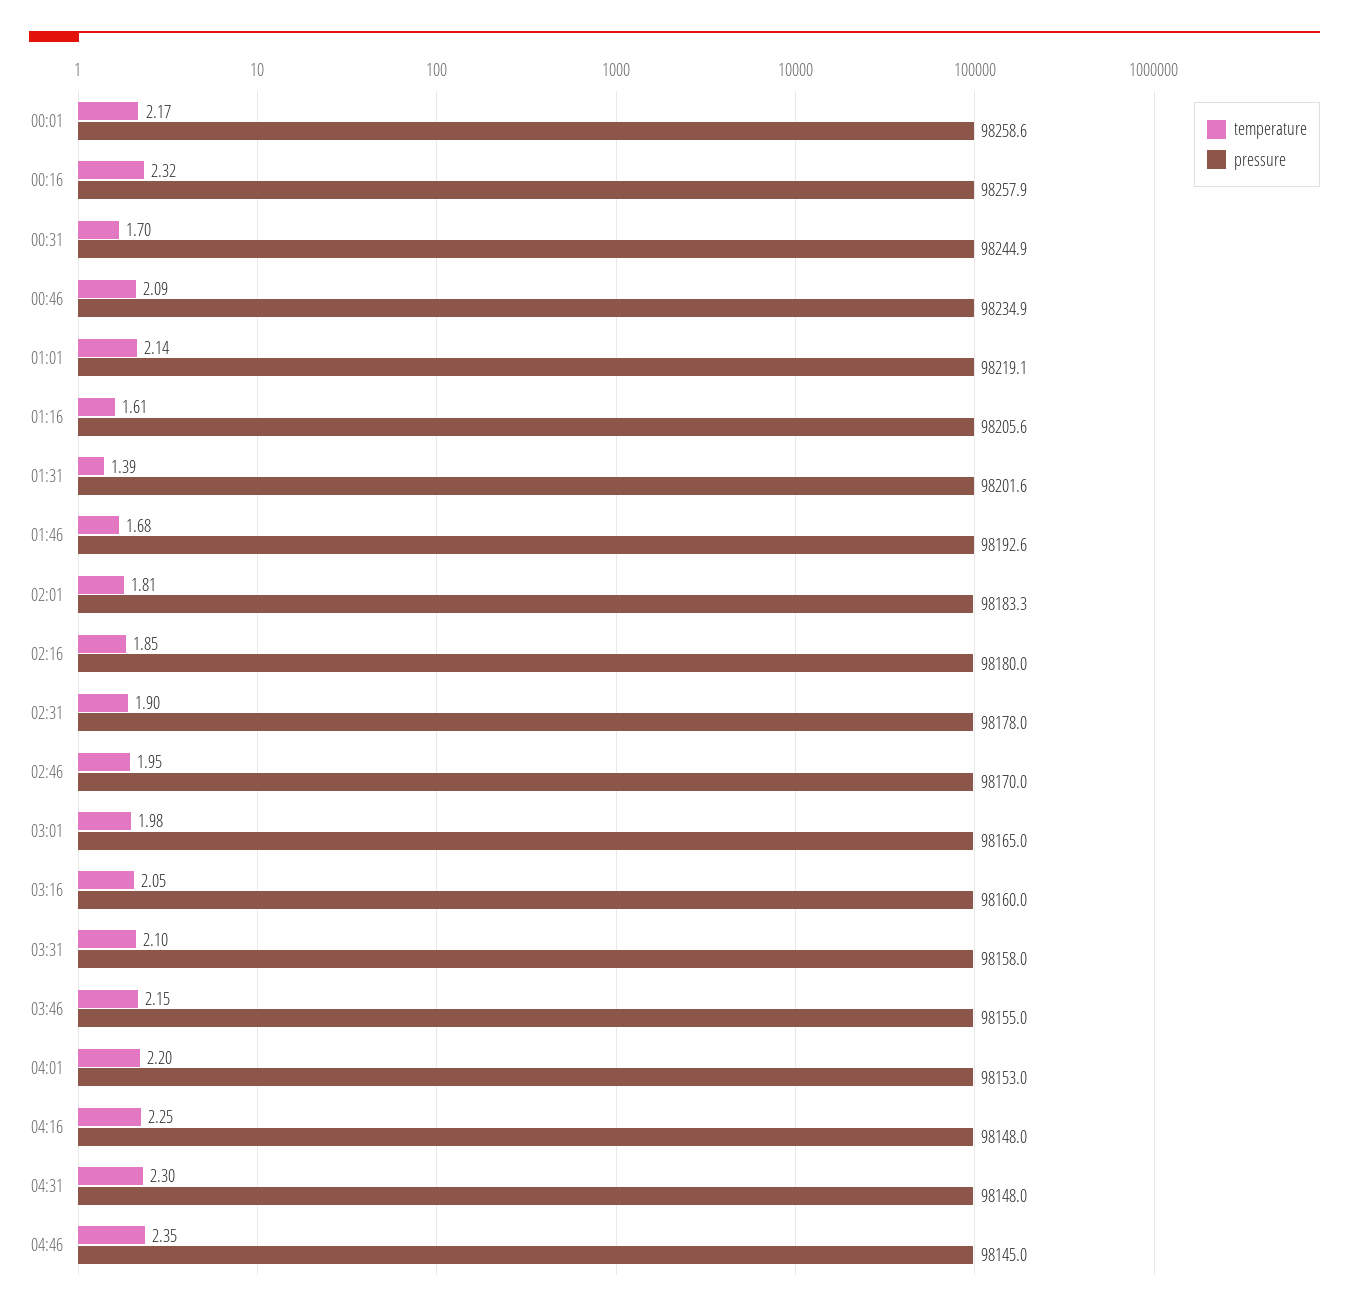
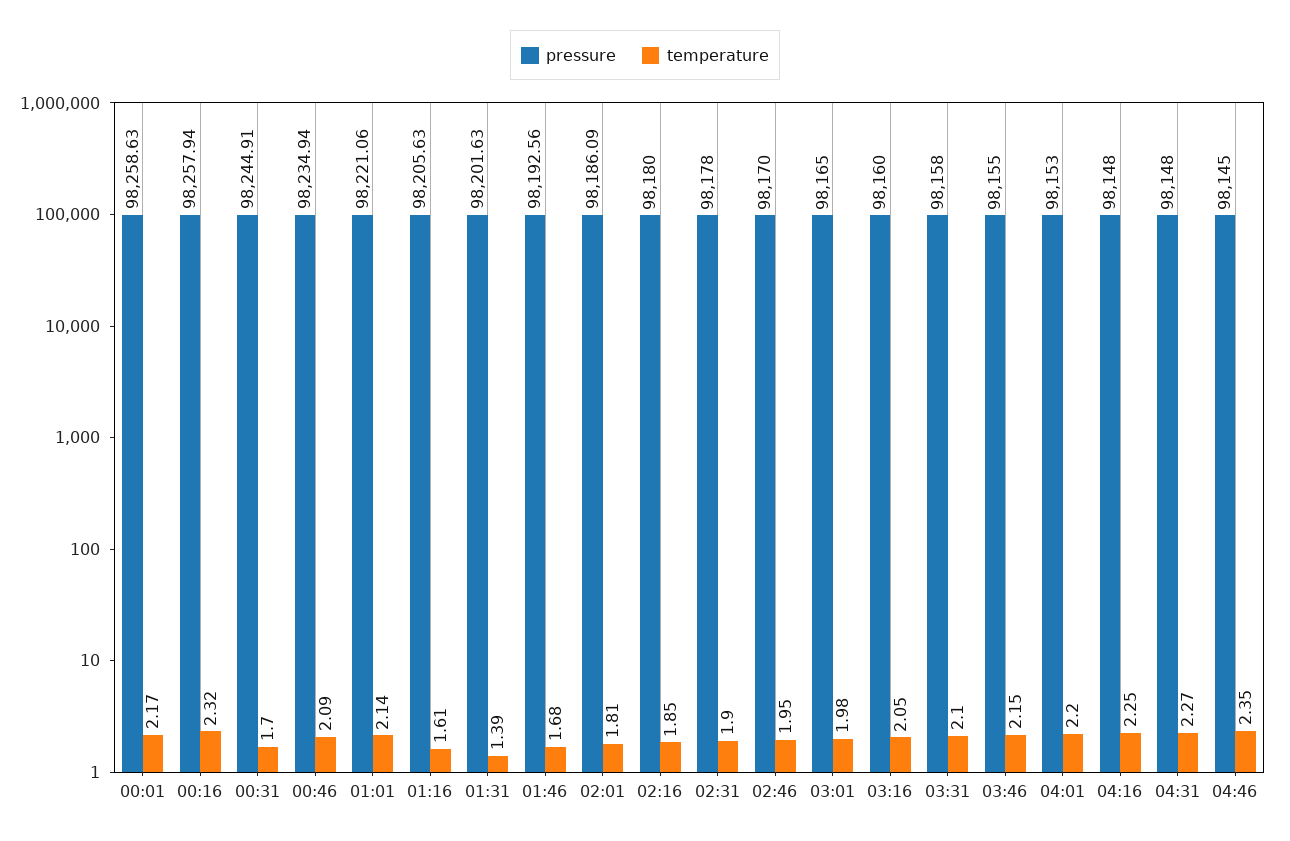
  {
    "temperature": {
      "00:01": 2.17,
      "00:16": 2.32,
      "00:31": 1.7,
      "00:46": 2.09,
      "01:01": 2.14,
      "01:16": 1.61,
      "01:31": 1.39,
      "01:46": 1.68,
      "02:01": 1.81,
      "02:16": 1.85,
      "02:31": 1.9,
      "02:46": 1.95,
      "03:01": 1.98,
      "03:16": 2.05,
      "03:31": 2.1,
      "03:46": 2.15,
      "04:01": 2.2,
      "04:16": 2.25,
-     "04:31": 2.3,
+     "04:31": 2.27,
      "04:46": 2.35
    },
    "pressure": {
      "00:01": 98258.63,
      "00:16": 98257.94,
      "00:31": 98244.91,
      "00:46": 98234.94,
-     "01:01": 98219.1,
+     "01:01": 98221.06,
      "01:16": 98205.63,
      "01:31": 98201.63,
      "01:46": 98192.56,
-     "02:01": 98183.3,
+     "02:01": 98186.09,
      "02:16": 98180,
      "02:31": 98178,
      "02:46": 98170,
      "03:01": 98165,
      "03:16": 98160,
      "03:31": 98158,
      "03:46": 98155,
      "04:01": 98153,
      "04:16": 98148,
      "04:31": 98148,
      "04:46": 98145
    }
  }

